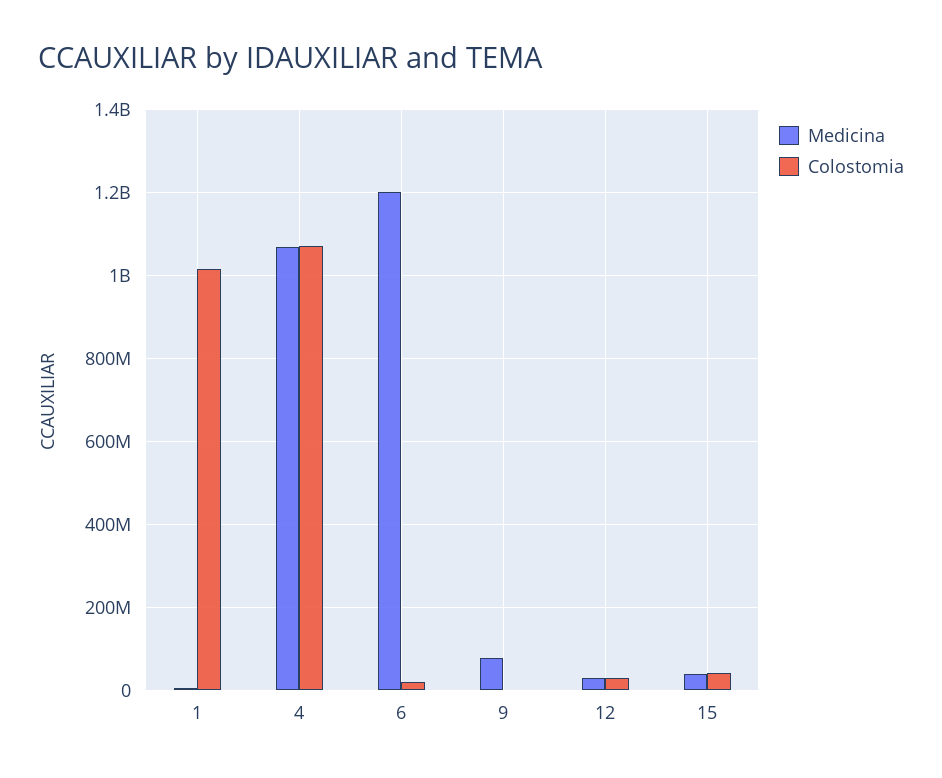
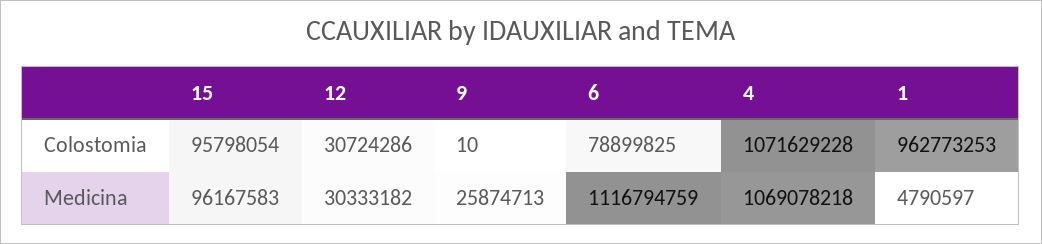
  {
    "Medicina": {
      "1": 4790597,
      "4": 1069078218,
-     "6": 1200000000,
+     "6": 1116794759,
-     "9": 80000000,
+     "9": 25874713,
      "12": 30333182,
-     "15": 40000000
+     "15": 96167583
    },
    "Colostomia": {
-     "1": 1020000000,
+     "1": 962773253,
      "4": 1071629228,
-     "6": 20000000,
+     "6": 78899825,
      "9": 10,
      "12": 30724286,
-     "15": 40000000
+     "15": 95798054
    }
  }

